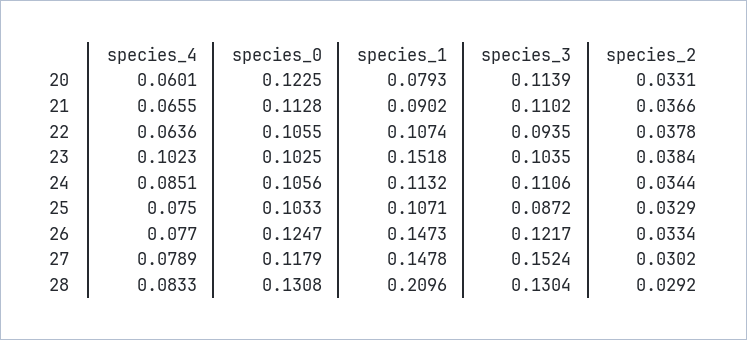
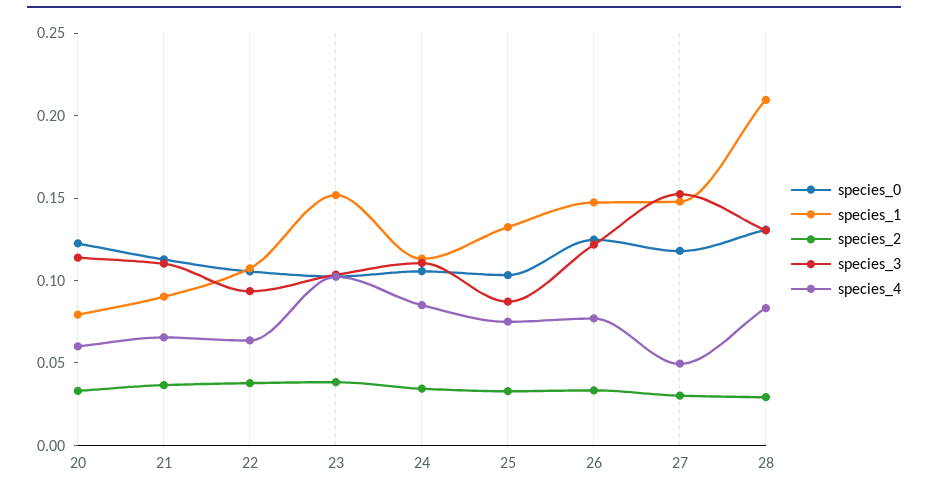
  {
    "species_4": {
      "20": 0.0601,
      "21": 0.0655,
      "22": 0.0636,
      "23": 0.1023,
      "24": 0.0851,
      "25": 0.075,
      "26": 0.077,
-     "27": 0.0789,
+     "27": 0.05,
      "28": 0.0833
    },
    "species_0": {
      "20": 0.1225,
      "21": 0.1128,
      "22": 0.1055,
      "23": 0.1025,
      "24": 0.1056,
      "25": 0.1033,
      "26": 0.1247,
      "27": 0.1179,
      "28": 0.1308
    },
    "species_1": {
      "20": 0.0793,
      "21": 0.0902,
      "22": 0.1074,
      "23": 0.1518,
      "24": 0.1132,
-     "25": 0.1071,
+     "25": 0.13,
      "26": 0.1473,
      "27": 0.1478,
      "28": 0.2096
    },
    "species_3": {
      "20": 0.1139,
      "21": 0.1102,
      "22": 0.0935,
      "23": 0.1035,
      "24": 0.1106,
      "25": 0.0872,
      "26": 0.1217,
      "27": 0.1524,
      "28": 0.1304
    },
    "species_2": {
      "20": 0.0331,
      "21": 0.0366,
      "22": 0.0378,
      "23": 0.0384,
      "24": 0.0344,
      "25": 0.0329,
      "26": 0.0334,
      "27": 0.0302,
      "28": 0.0292
    }
  }

